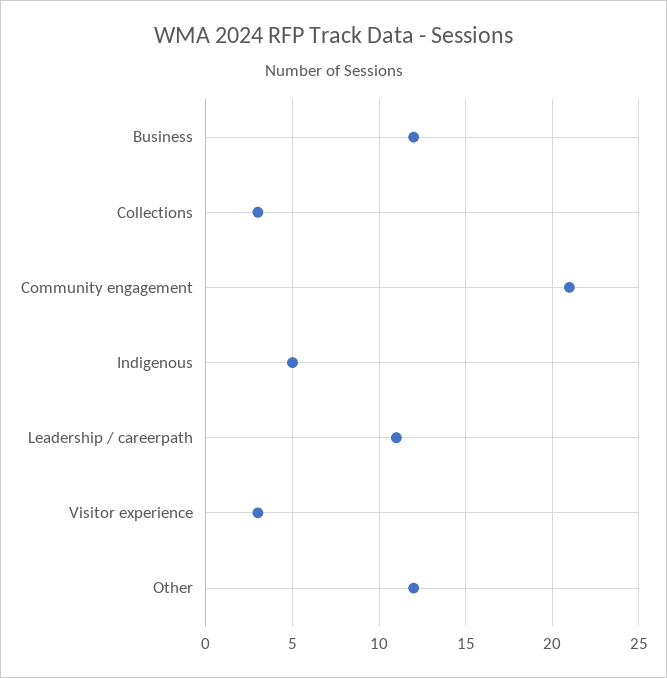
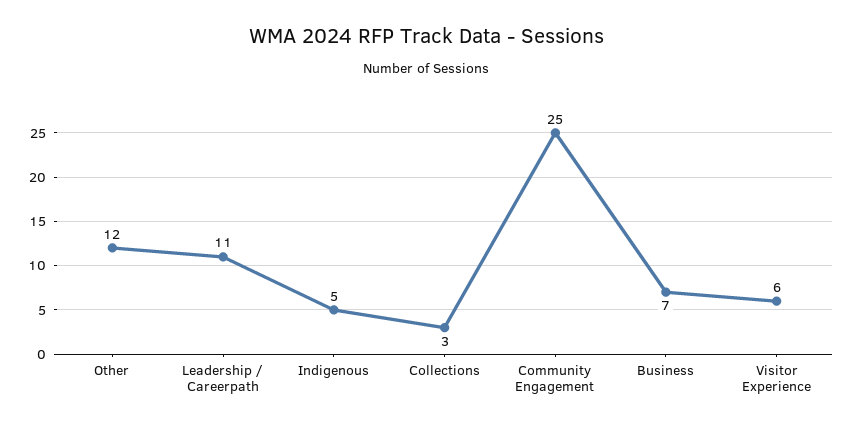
  {
-   "Business": 12,
+   "Business": 7,
    "Collections": 3,
-   "Community engagement": 21,
+   "Community engagement": 25,
    "Indigenous": 5,
    "Leadership / careerpath": 11,
-   "Visitor experience": 3,
+   "Visitor experience": 6,
    "Other": 12
  }

